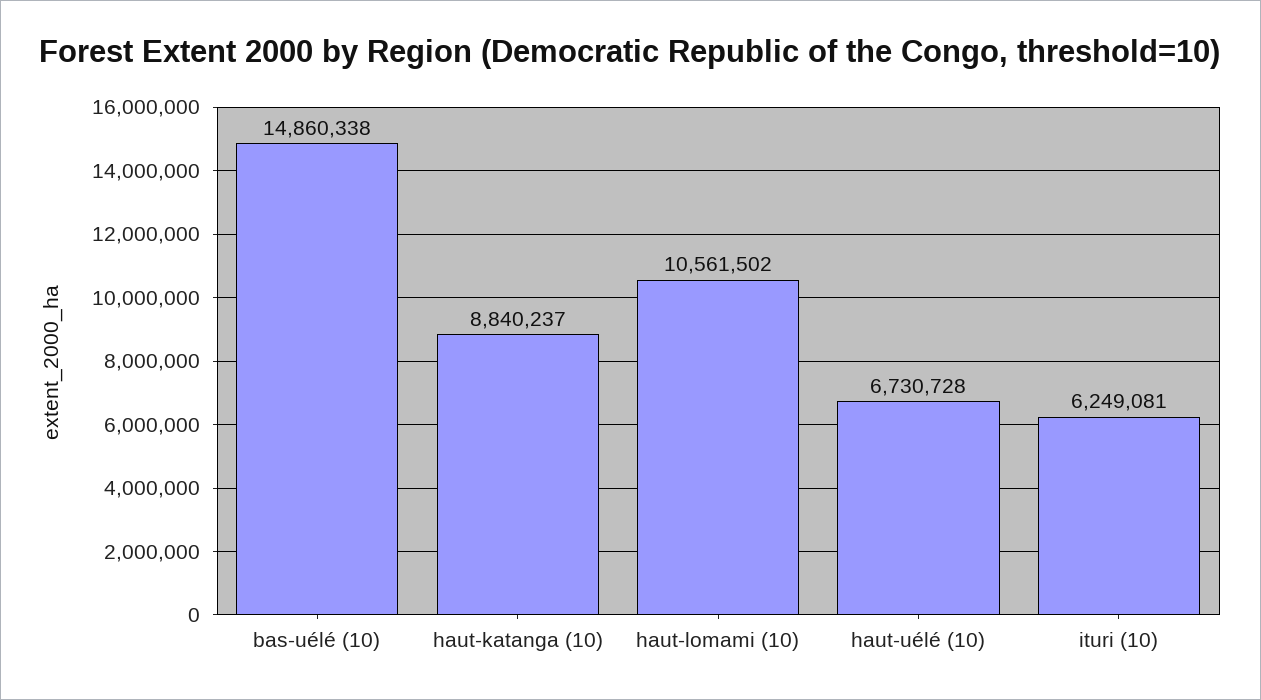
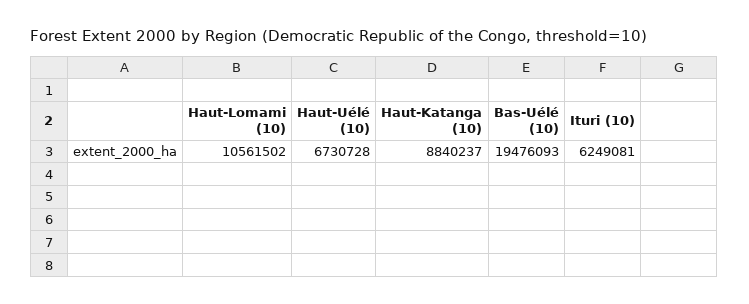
  {
-   "bas-uélé (10)": 14860338,
+   "bas-uélé (10)": 19476093,
    "haut-katanga (10)": 8840237,
    "haut-lomami (10)": 10561502,
    "haut-uélé (10)": 6730728,
    "ituri (10)": 6249081
  }

